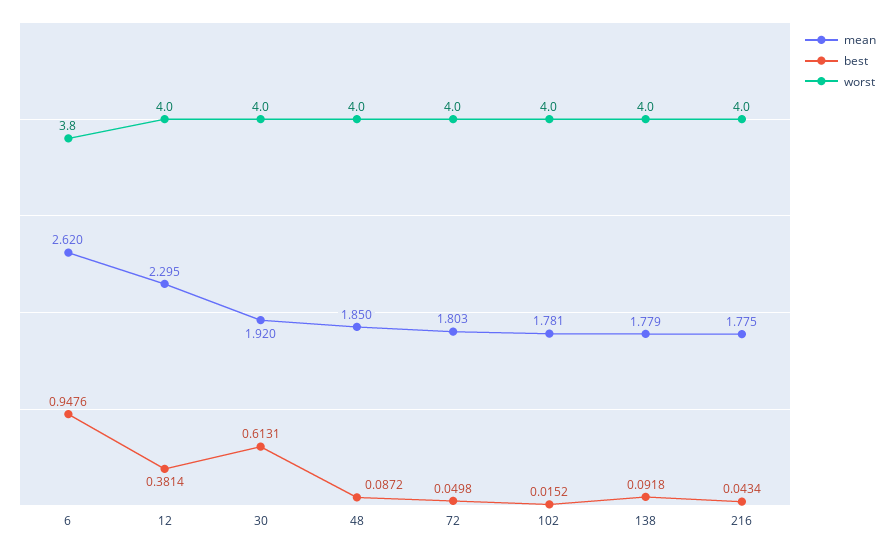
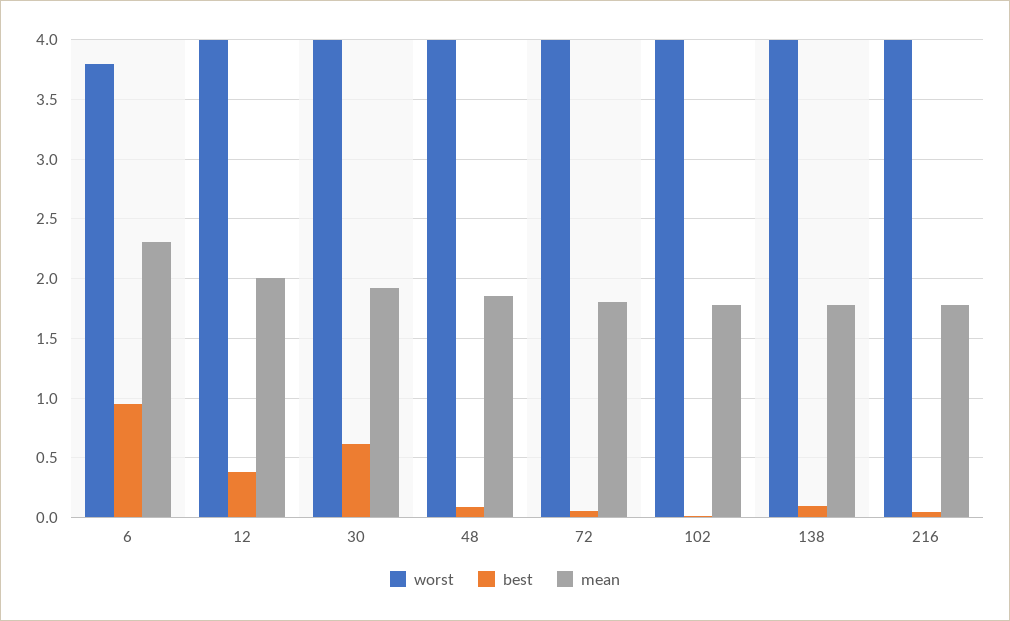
  {
    "mean": {
-     "6": 2.62,
+     "6": 2.3,
-     "12": 2.295,
+     "12": 2,
      "30": 1.92,
      "48": 1.85,
      "72": 1.803,
      "102": 1.781,
      "138": 1.779,
      "216": 1.775
    },
    "best": {
      "6": 0.9476,
      "12": 0.3814,
      "30": 0.6131,
      "48": 0.0872,
      "72": 0.0498,
      "102": 0.0152,
      "138": 0.0918,
      "216": 0.0434
    },
    "worst": {
      "6": 3.8,
      "12": 4,
      "30": 4,
      "48": 4,
      "72": 4,
      "102": 4,
      "138": 4,
      "216": 4
    }
  }

